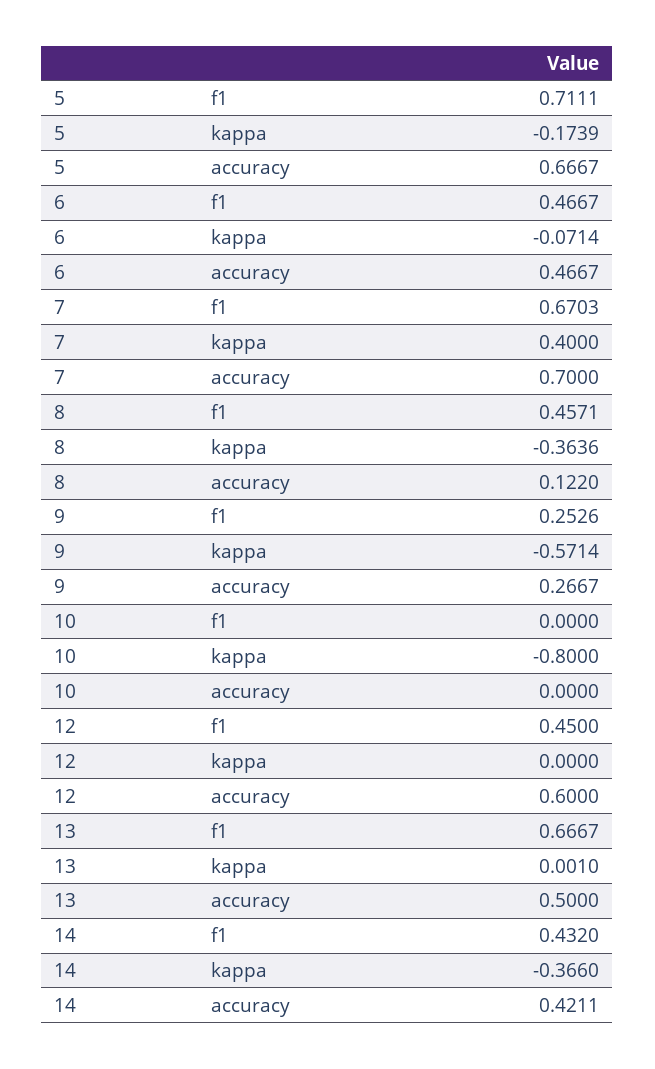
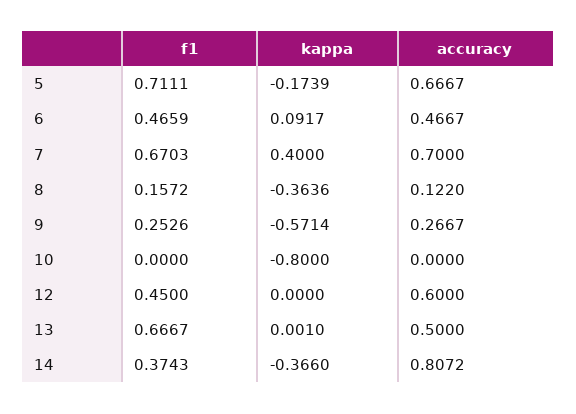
  {
    "5": {
      "f1": 0.7111,
      "kappa": -0.1739,
      "accuracy": 0.6667
    },
    "6": {
-     "f1": 0.4667,
+     "f1": 0.4659,
-     "kappa": -0.0714,
+     "kappa": 0.0917,
      "accuracy": 0.4667
    },
    "7": {
      "f1": 0.6703,
      "kappa": 0.4,
      "accuracy": 0.7
    },
    "8": {
-     "f1": 0.4571,
+     "f1": 0.1572,
      "kappa": -0.3636,
      "accuracy": 0.122
    },
    "9": {
      "f1": 0.2526,
      "kappa": -0.5714,
      "accuracy": 0.2667
    },
    "10": {
      "f1": 0,
      "kappa": -0.8,
      "accuracy": 0
    },
    "12": {
      "f1": 0.45,
      "kappa": 0,
      "accuracy": 0.6
    },
    "13": {
      "f1": 0.6667,
      "kappa": 0.001,
      "accuracy": 0.5
    },
    "14": {
-     "f1": 0.432,
+     "f1": 0.3743,
      "kappa": -0.366,
-     "accuracy": 0.4211
+     "accuracy": 0.8072
    }
  }

